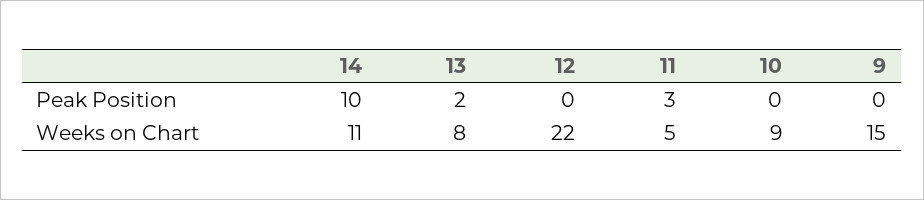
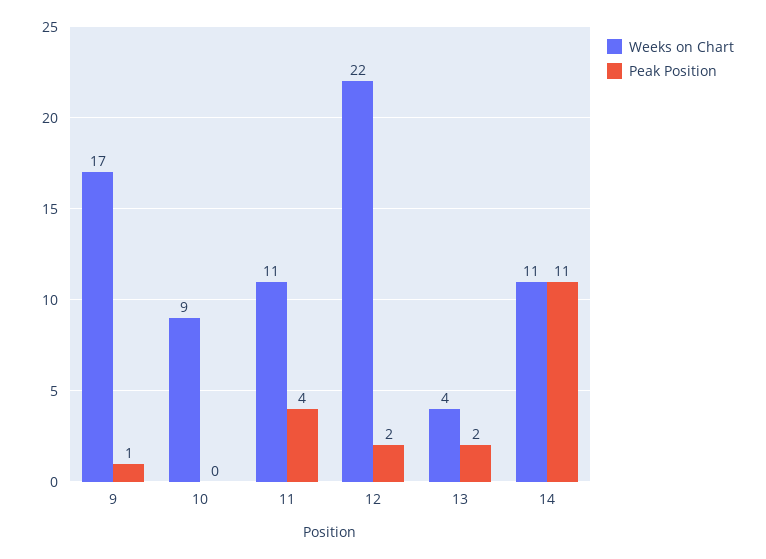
  {
    "Peak Position": {
-     "14": 10,
+     "14": 11,
      "13": 2,
-     "12": 0,
+     "12": 2,
-     "11": 3,
+     "11": 4,
      "10": 0,
-     "9": 0
+     "9": 1
    },
    "Weeks on Chart": {
      "14": 11,
-     "13": 8,
+     "13": 4,
      "12": 22,
-     "11": 5,
+     "11": 11,
      "10": 9,
-     "9": 15
+     "9": 17
    }
  }

